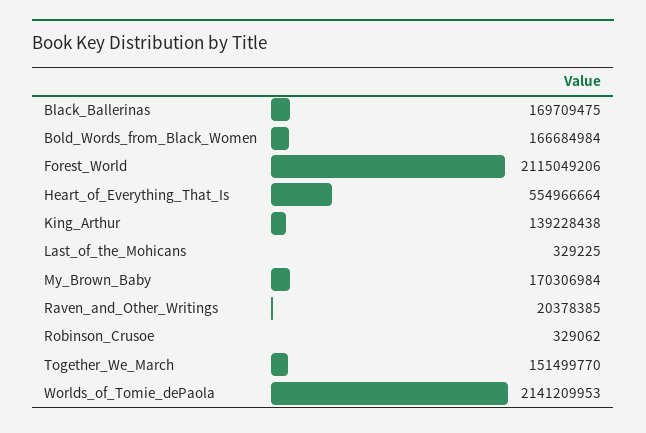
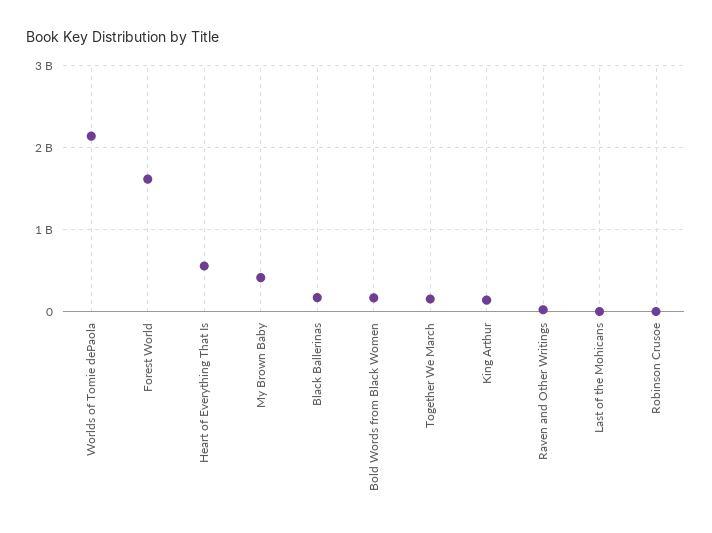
  {
    "Black_Ballerinas": 169709475,
    "Bold_Words_from_Black_Women": 166684984,
-   "Forest_World": 2115049206,
+   "Forest_World": 1600000000,
    "Heart_of_Everything_That_Is": 554966664,
    "King_Arthur": 139228438,
    "Last_of_the_Mohicans": 329225,
-   "My_Brown_Baby": 170306984,
+   "My_Brown_Baby": 400000000,
    "Raven_and_Other_Writings": 20378385,
    "Robinson_Crusoe": 329062,
    "Together_We_March": 151499770,
    "Worlds_of_Tomie_dePaola": 2141209953
  }

